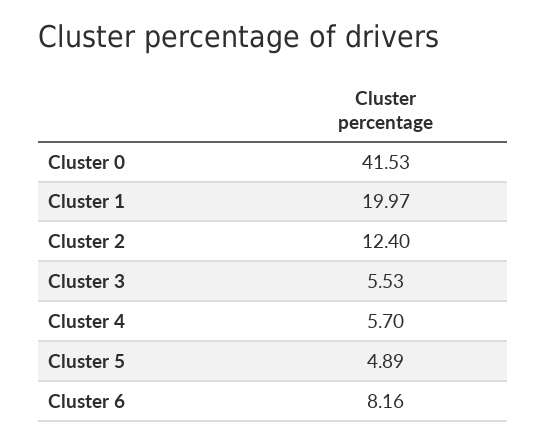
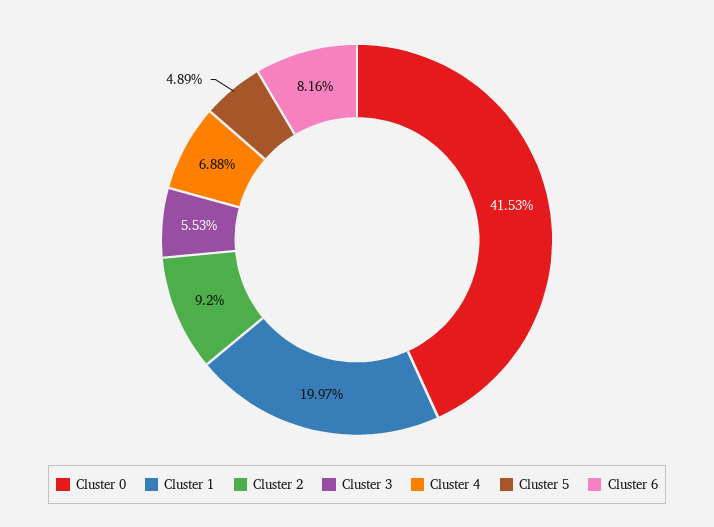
  {
    "Cluster 0": 41.53,
    "Cluster 1": 19.97,
-   "Cluster 2": 12.4,
+   "Cluster 2": 9.2,
    "Cluster 3": 5.53,
-   "Cluster 4": 5.7,
+   "Cluster 4": 6.88,
    "Cluster 5": 4.89,
    "Cluster 6": 8.16
  }

